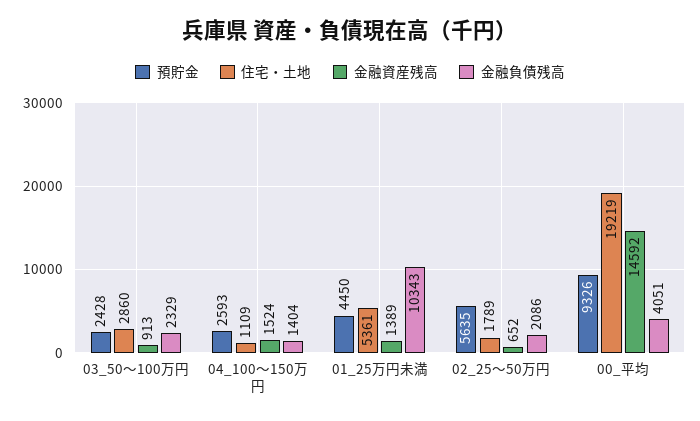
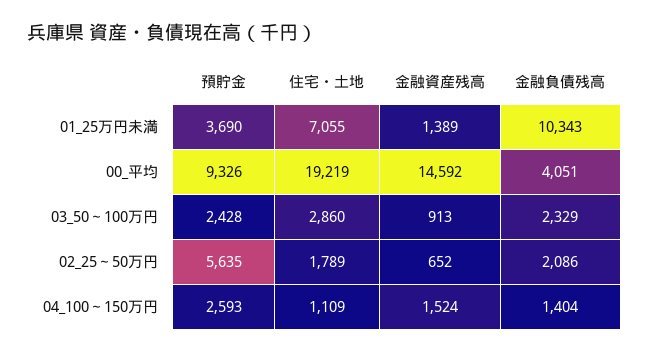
  {
    "預貯金": {
      "03_50～100万円": 2428,
      "04_100～150万円": 2593,
-     "01_25万円未満": 4450,
+     "01_25万円未満": 3690,
      "02_25～50万円": 5635,
      "00_平均": 9326
    },
    "住宅・土地": {
      "03_50～100万円": 2860,
      "04_100～150万円": 1109,
-     "01_25万円未満": 5361,
+     "01_25万円未満": 7055,
      "02_25～50万円": 1789,
      "00_平均": 19219
    },
    "金融資産残高": {
      "03_50～100万円": 913,
      "04_100～150万円": 1524,
      "01_25万円未満": 1389,
      "02_25～50万円": 652,
      "00_平均": 14592
    },
    "金融負債残高": {
      "03_50～100万円": 2329,
      "04_100～150万円": 1404,
      "01_25万円未満": 10343,
      "02_25～50万円": 2086,
      "00_平均": 4051
    }
  }

